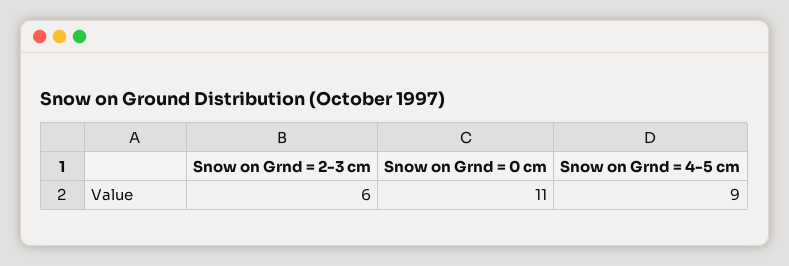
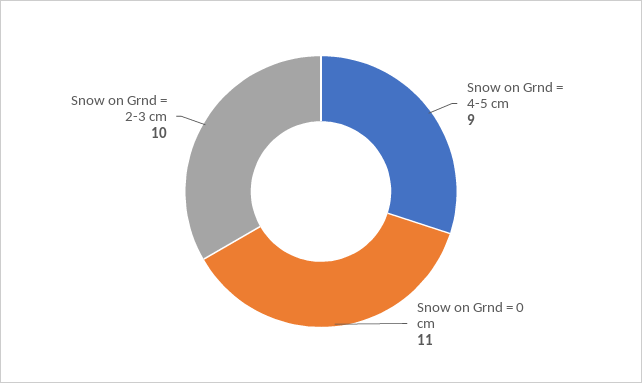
  {
-   "Snow on Grnd = 2-3 cm": 6,
+   "Snow on Grnd = 2-3 cm": 10,
    "Snow on Grnd = 0 cm": 11,
    "Snow on Grnd = 4-5 cm": 9
  }

